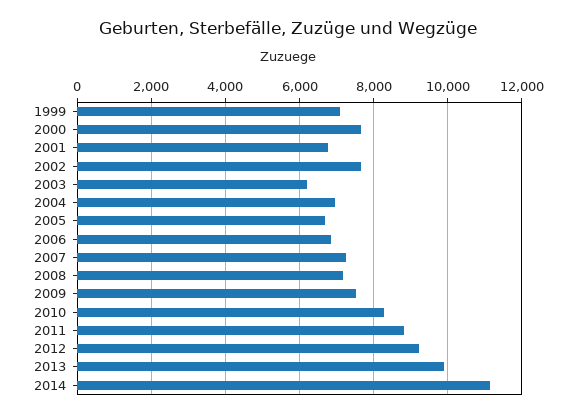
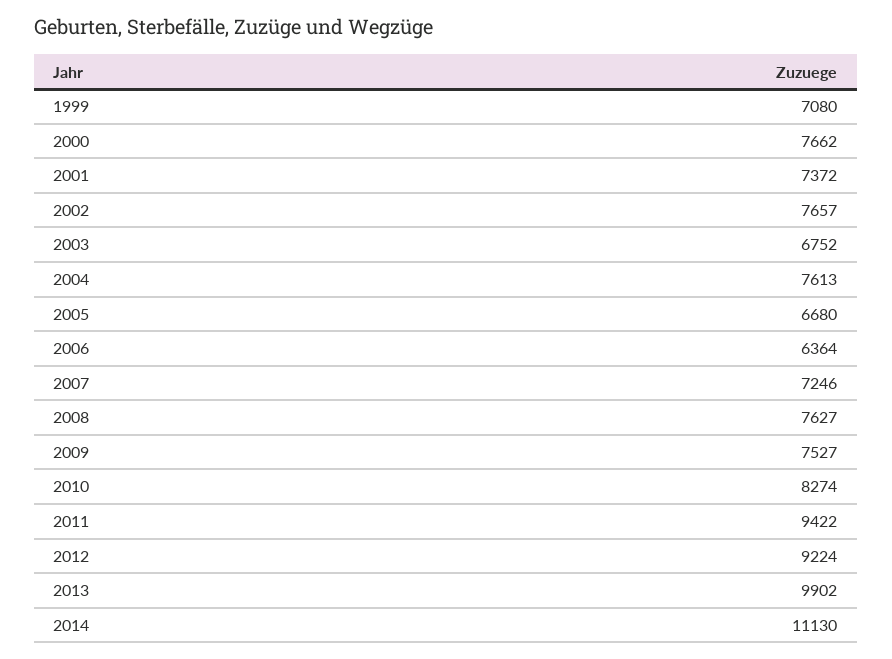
  {
    "1999": 7080,
    "2000": 7662,
-   "2001": 6800,
+   "2001": 7372,
    "2002": 7657,
-   "2003": 6200,
+   "2003": 6752,
-   "2004": 7000,
+   "2004": 7613,
    "2005": 6680,
-   "2006": 6800,
+   "2006": 6364,
    "2007": 7246,
-   "2008": 7200,
+   "2008": 7627,
    "2009": 7527,
    "2010": 8274,
-   "2011": 8800,
+   "2011": 9422,
    "2012": 9224,
    "2013": 9902,
    "2014": 11130
  }

